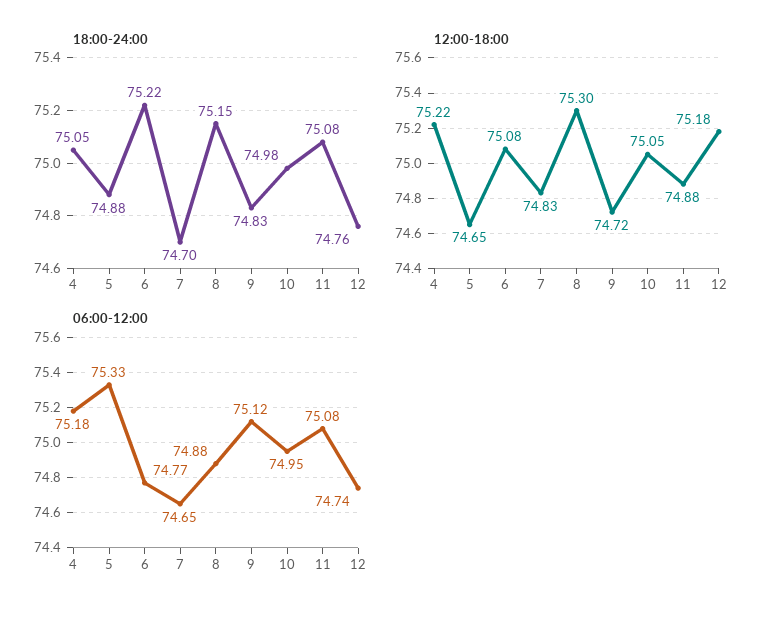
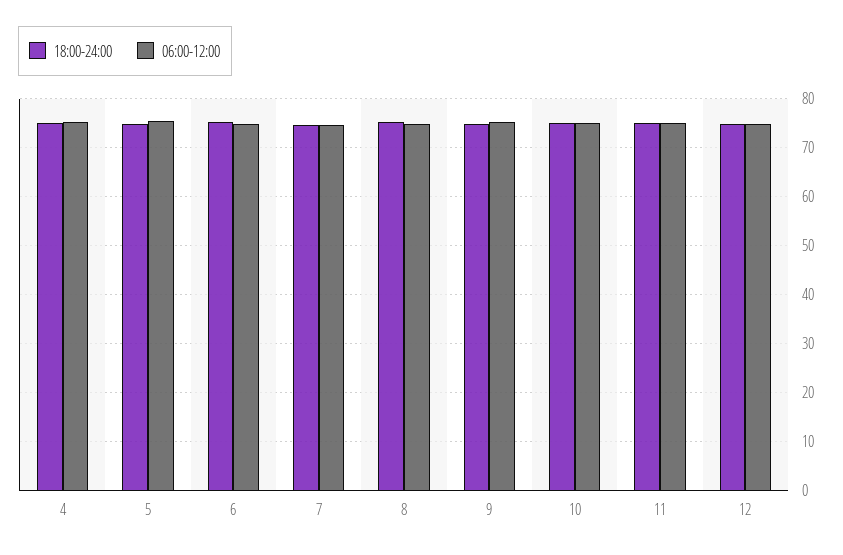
  {
    "18:00-24:00": {
      "4": 75.05,
      "5": 74.88,
      "6": 75.22,
      "7": 74.7,
      "8": 75.15,
      "9": 74.83,
      "10": 74.98,
      "11": 75.08,
      "12": 74.76
    },
-   "12:00-18:00": {
-     "4": 75.22,
-     "5": 74.65,
-     "6": 75.08,
-     "7": 74.83,
-     "8": 75.3,
-     "9": 74.72,
-     "10": 75.05,
-     "11": 74.88,
-     "12": 75.18
-   },
    "06:00-12:00": {
      "4": 75.18,
      "5": 75.33,
      "6": 74.77,
      "7": 74.65,
      "8": 74.88,
      "9": 75.12,
      "10": 74.95,
      "11": 75.08,
      "12": 74.74
    }
  }

